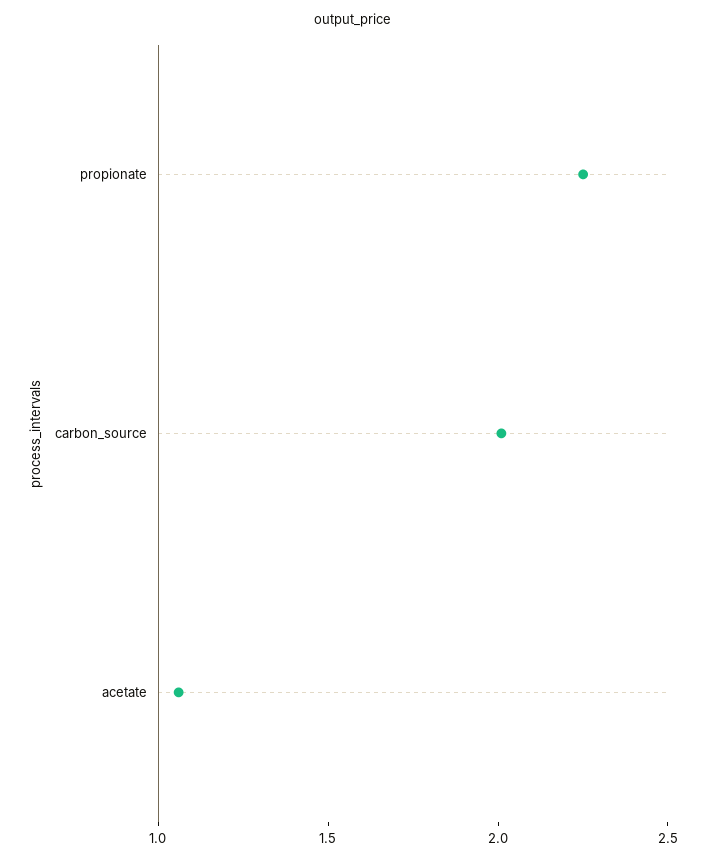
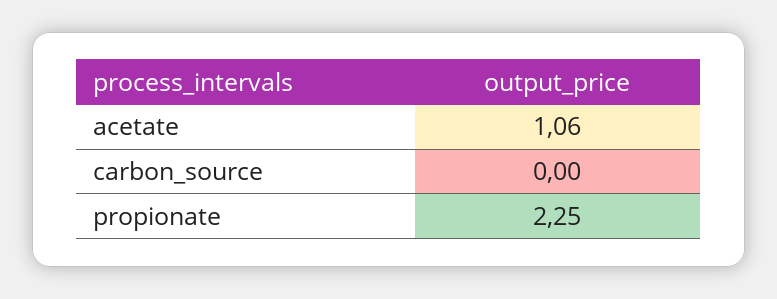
  {
    "propionate": 2.25,
-   "carbon_source": 2,
+   "carbon_source": 0,
    "acetate": 1.06
  }

